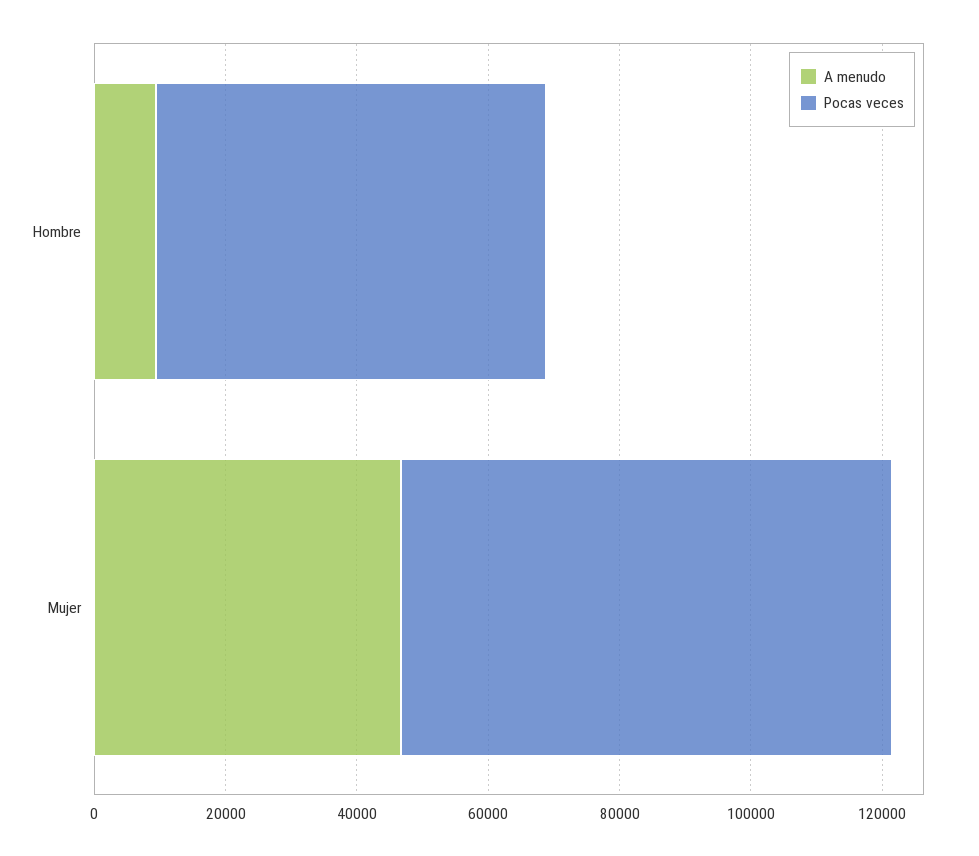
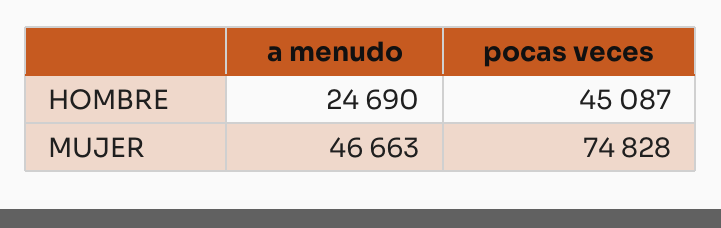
  {
    "A menudo": {
-     "Hombre": 10000,
+     "Hombre": 24690,
      "Mujer": 46663
    },
    "Pocas veces": {
-     "Hombre": 60000,
+     "Hombre": 45087,
      "Mujer": 74828
    }
  }

